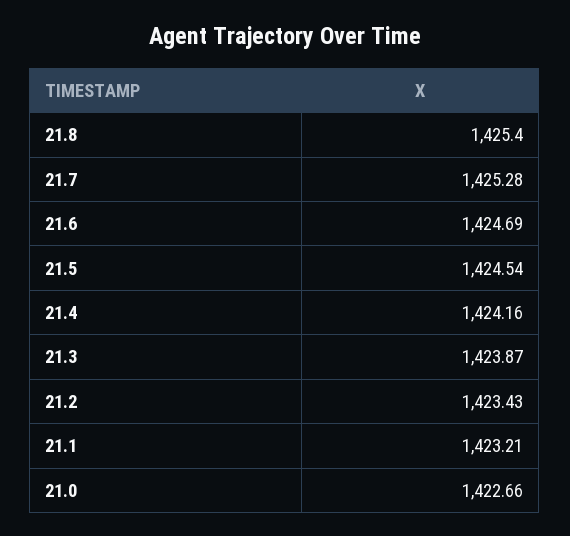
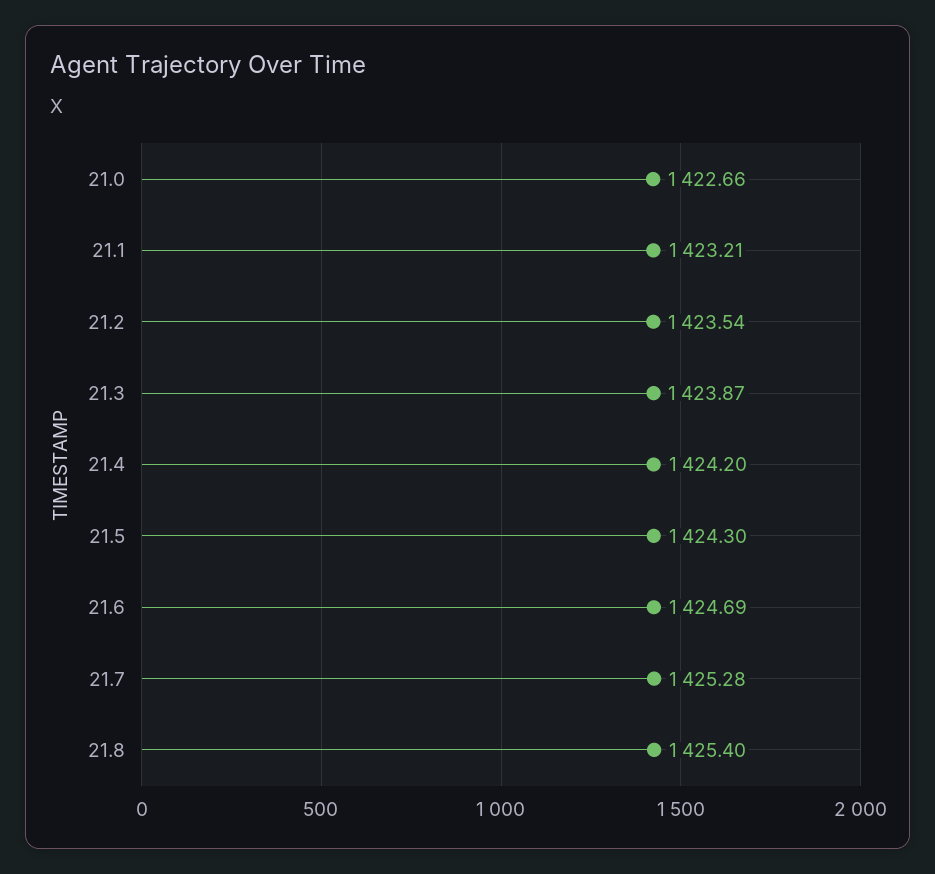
  {
    "21.8": 1425.4,
    "21.7": 1425.28,
    "21.6": 1424.69,
-   "21.5": 1424.54,
+   "21.5": 1424.3,
-   "21.4": 1424.16,
+   "21.4": 1424.2,
    "21.3": 1423.87,
-   "21.2": 1423.43,
+   "21.2": 1423.54,
    "21.1": 1423.21,
    "21.0": 1422.66
  }

